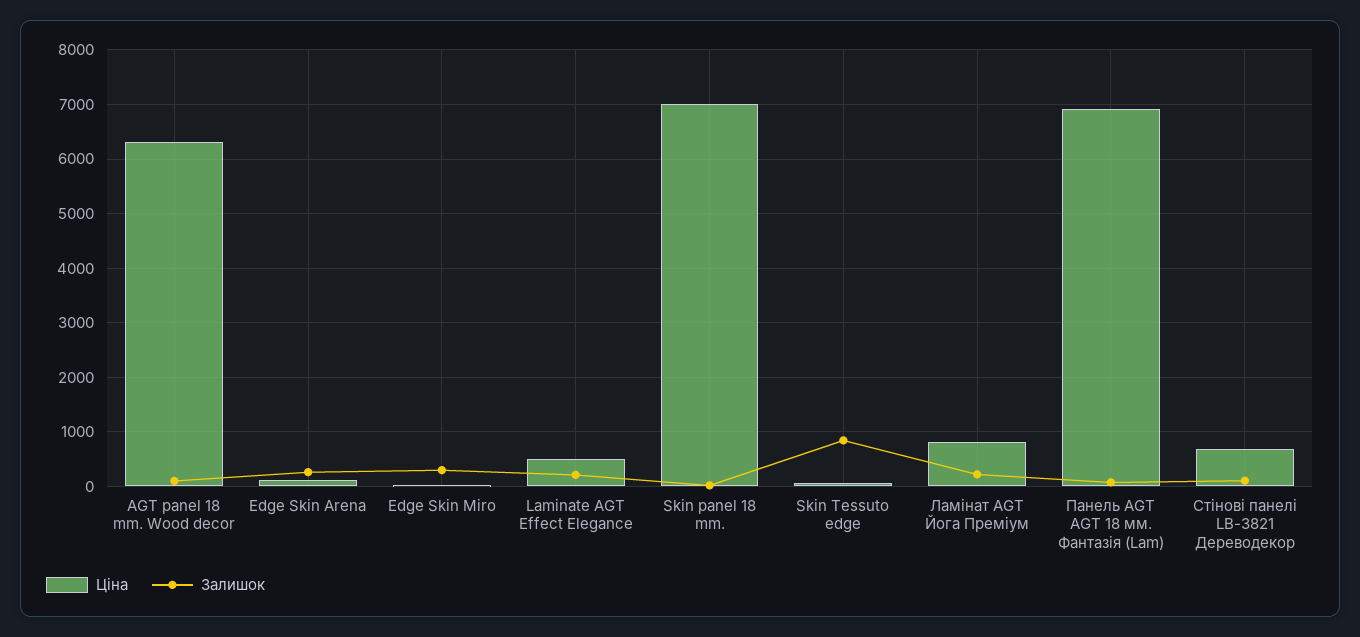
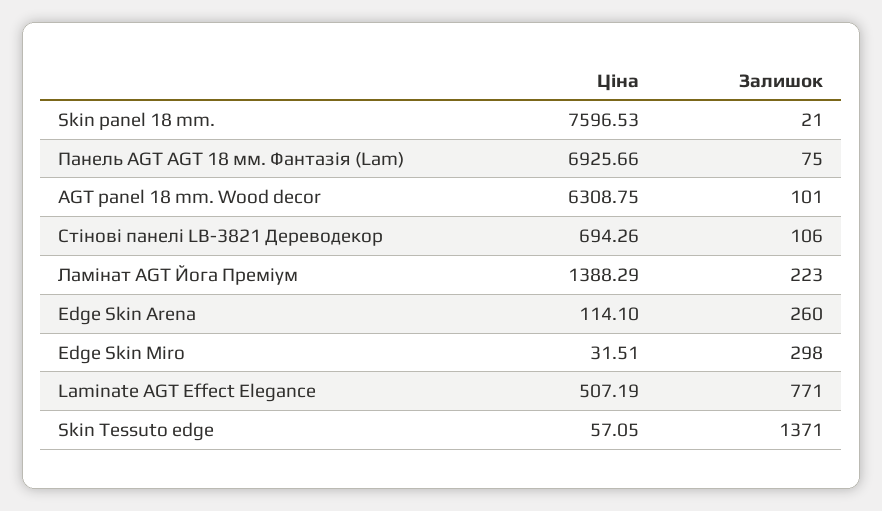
  {
    "Ціна": {
      "AGT panel 18 mm. Wood decor": 6308.75,
      "Edge Skin Arena": 114.1,
      "Edge Skin Miro": 31.51,
      "Laminate AGT Effect Elegance": 507.19,
-     "Skin panel 18 mm.": 7000,
+     "Skin panel 18 mm.": 7596.53,
      "Skin Tessuto edge": 57.05,
-     "Ламінат AGT Йога Преміум": 800,
+     "Ламінат AGT Йога Преміум": 1388.29,
      "Панель AGT AGT 18 мм. Фантазія (Lam)": 6925.66,
      "Стінові панелі LB-3821 Дереводекор": 694.26
    },
    "Залишок": {
      "AGT panel 18 mm. Wood decor": 101,
      "Edge Skin Arena": 260,
      "Edge Skin Miro": 298,
-     "Laminate AGT Effect Elegance": 200,
+     "Laminate AGT Effect Elegance": 771,
      "Skin panel 18 mm.": 21,
-     "Skin Tessuto edge": 800,
+     "Skin Tessuto edge": 1371,
      "Ламінат AGT Йога Преміум": 223,
      "Панель AGT AGT 18 мм. Фантазія (Lam)": 75,
      "Стінові панелі LB-3821 Дереводекор": 106
    }
  }

